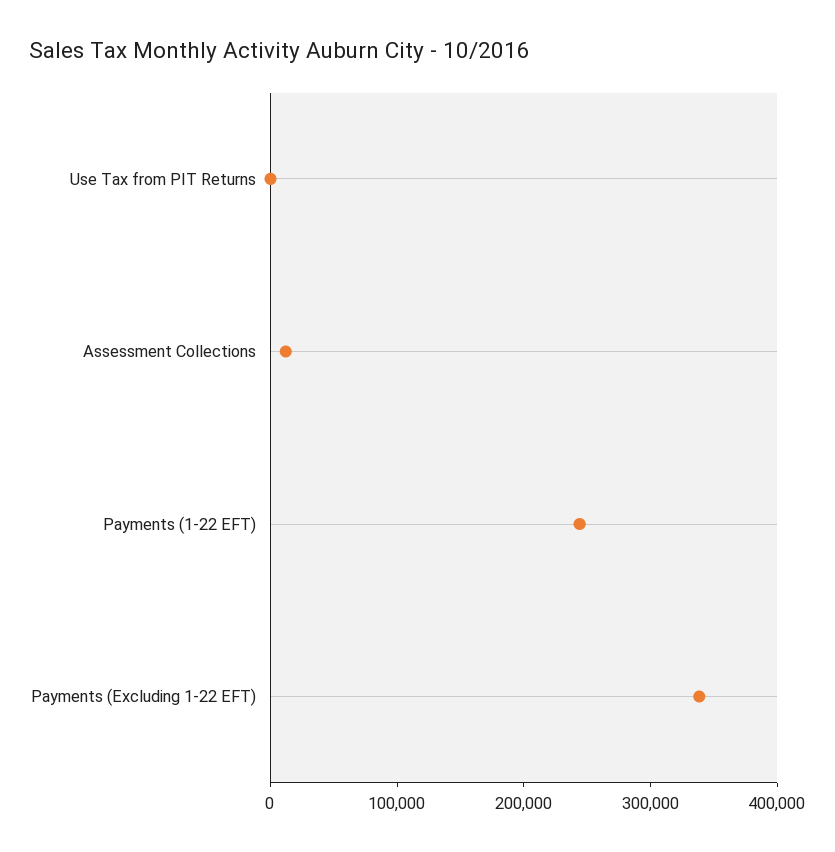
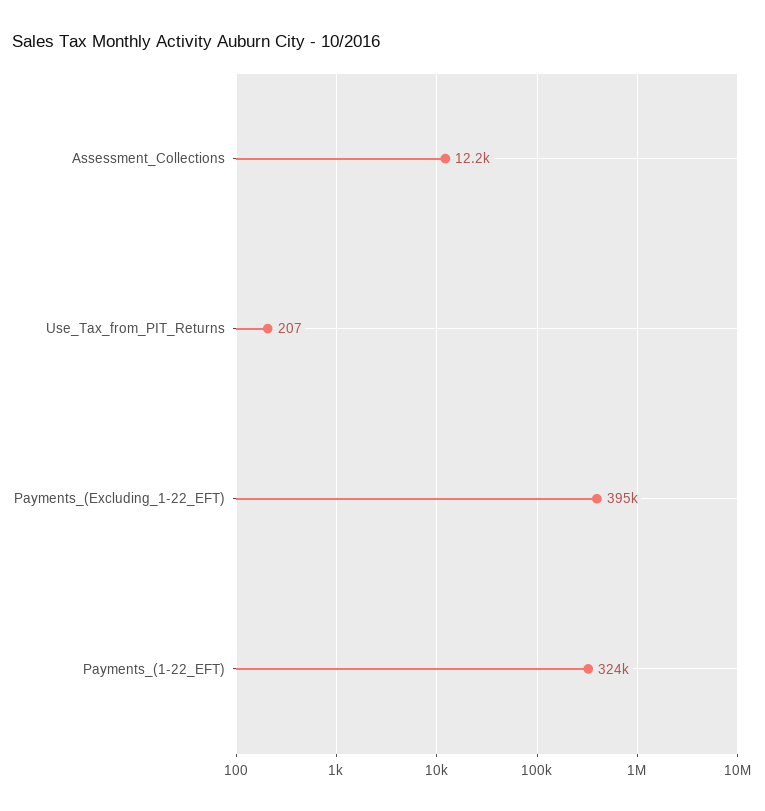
  {
    "Use Tax from PIT Returns": 207,
    "Assessment Collections": 12200,
-   "Payments (1-22 EFT)": 240000,
+   "Payments (1-22 EFT)": 324000,
-   "Payments (Excluding 1-22 EFT)": 340000
+   "Payments (Excluding 1-22 EFT)": 395000
  }

